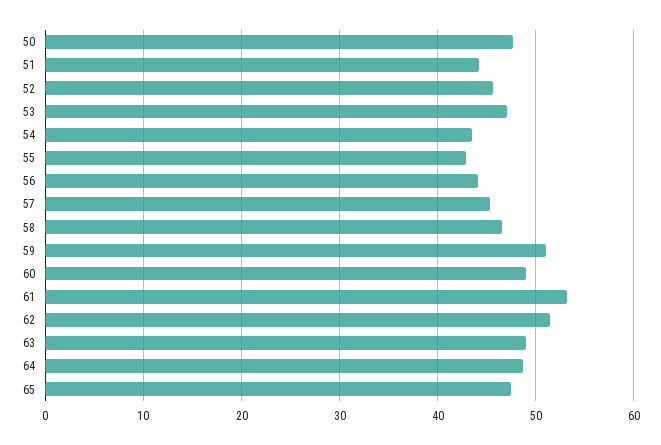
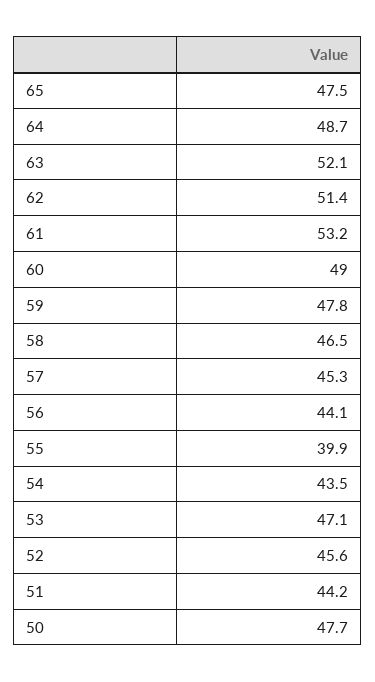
  {
    "50": 47.7,
    "51": 44.2,
    "52": 45.6,
    "53": 47.1,
    "54": 43.5,
-   "55": 43,
+   "55": 39.9,
    "56": 44.1,
    "57": 45.3,
    "58": 46.5,
-   "59": 51,
+   "59": 47.8,
    "60": 49,
    "61": 53.2,
    "62": 51.4,
-   "63": 49,
+   "63": 52.1,
    "64": 48.7,
    "65": 47.5
  }

